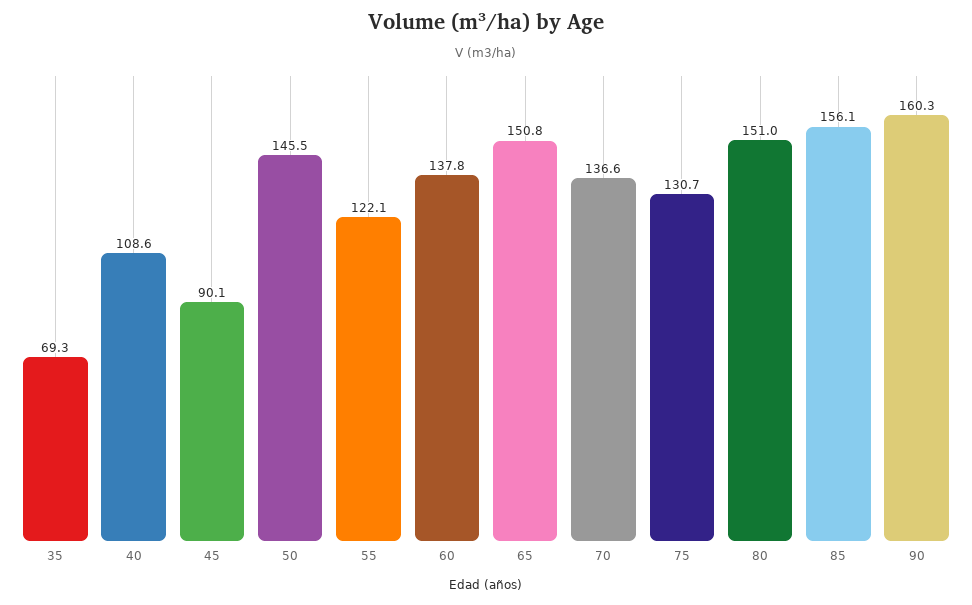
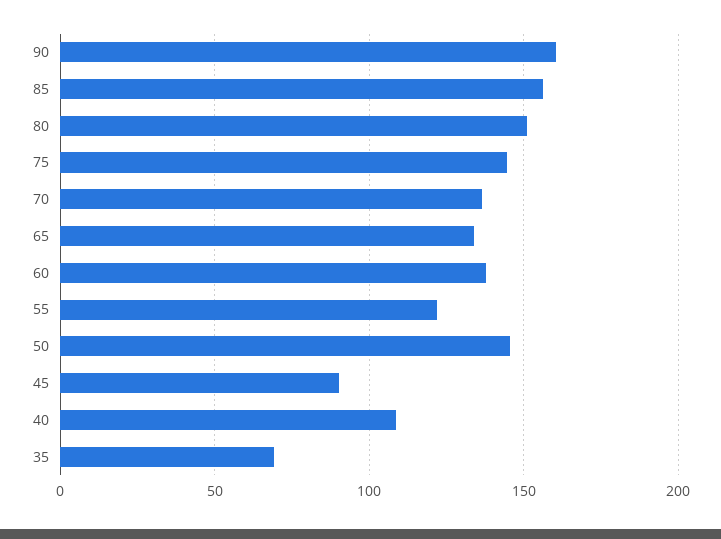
  {
    "35": 69.3,
    "40": 108.6,
    "45": 90.1,
    "50": 145.5,
    "55": 122.1,
    "60": 137.8,
-   "65": 150.8,
+   "65": 135,
    "70": 136.6,
-   "75": 130.7,
+   "75": 145,
    "80": 151,
    "85": 156.1,
    "90": 160.3
  }

